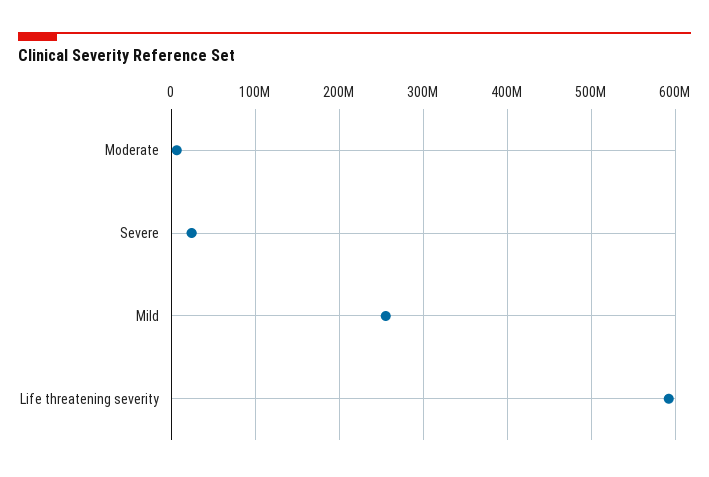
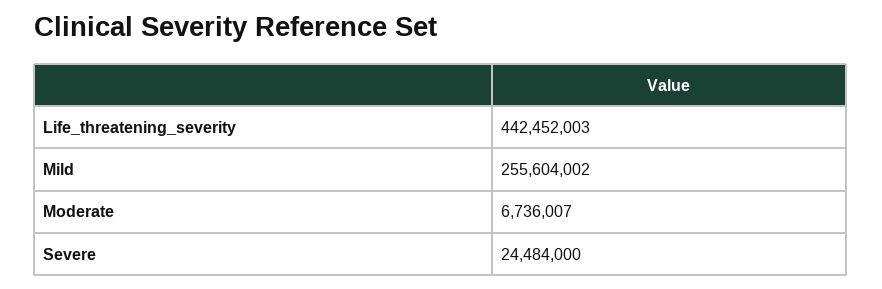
  {
    "Moderate": 6736007,
    "Severe": 24484000,
    "Mild": 255604002,
-   "Life threatening severity": 590000000
+   "Life threatening severity": 442452003
  }

